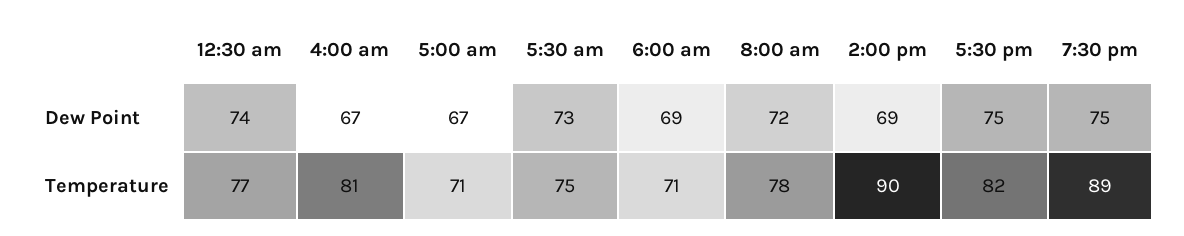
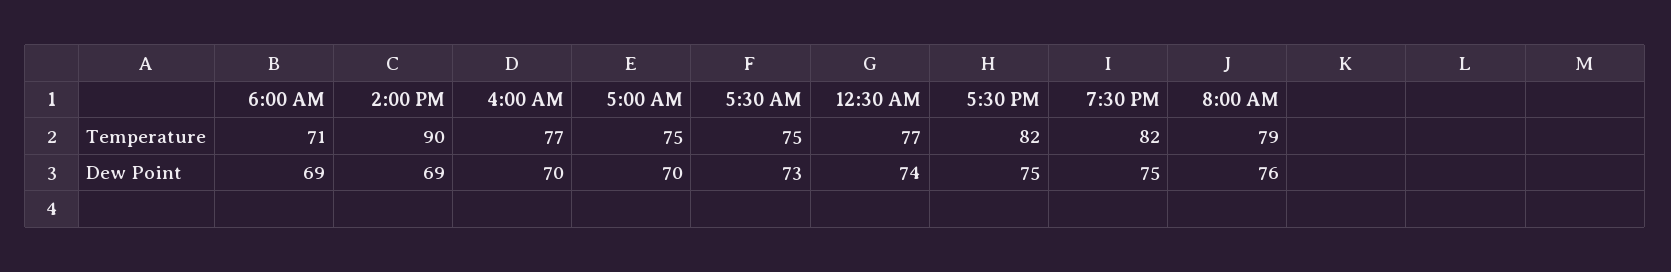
  {
    "12:30 am": {
      "Dew Point": 74,
      "Temperature": 77
    },
    "4:00 am": {
-     "Dew Point": 67,
+     "Dew Point": 70,
-     "Temperature": 81
+     "Temperature": 77
    },
    "5:00 am": {
-     "Dew Point": 67,
+     "Dew Point": 70,
-     "Temperature": 71
+     "Temperature": 75
    },
    "5:30 am": {
      "Dew Point": 73,
      "Temperature": 75
    },
    "6:00 am": {
      "Dew Point": 69,
      "Temperature": 71
    },
    "8:00 am": {
-     "Dew Point": 72,
+     "Dew Point": 76,
-     "Temperature": 78
+     "Temperature": 79
    },
    "2:00 pm": {
      "Dew Point": 69,
      "Temperature": 90
    },
    "5:30 pm": {
      "Dew Point": 75,
      "Temperature": 82
    },
    "7:30 pm": {
      "Dew Point": 75,
-     "Temperature": 89
+     "Temperature": 82
    }
  }

